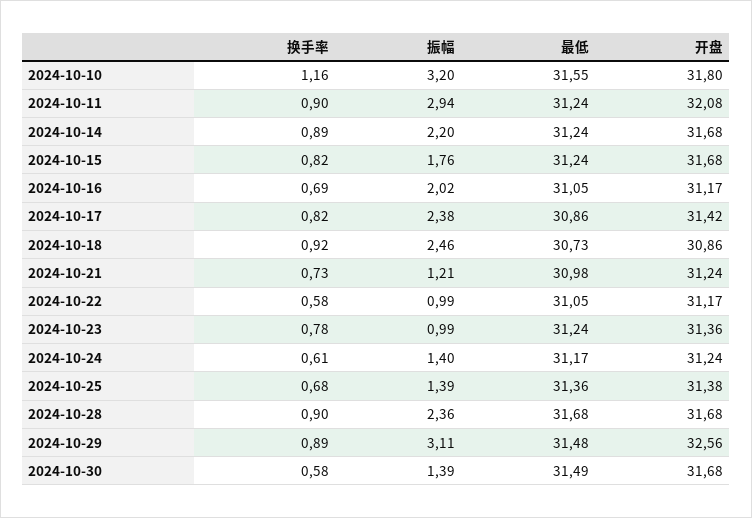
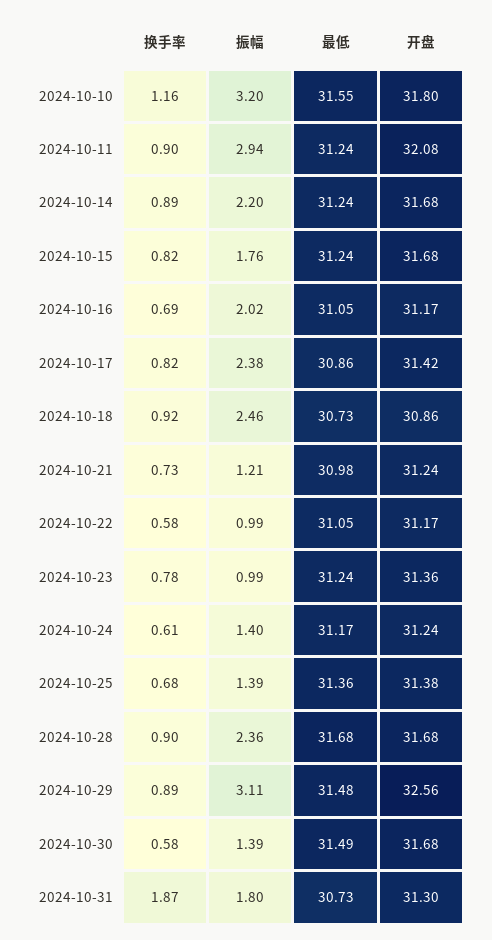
  {
    "换手率": {
      "2024-10-10": 1.16,
      "2024-10-11": 0.9,
      "2024-10-14": 0.89,
      "2024-10-15": 0.82,
      "2024-10-16": 0.69,
      "2024-10-17": 0.82,
      "2024-10-18": 0.92,
      "2024-10-21": 0.73,
      "2024-10-22": 0.58,
      "2024-10-23": 0.78,
      "2024-10-24": 0.61,
      "2024-10-25": 0.68,
      "2024-10-28": 0.9,
      "2024-10-29": 0.89,
-     "2024-10-30": 0.58
+     "2024-10-30": 0.58,
+     "2024-10-31": 1.87
    },
    "振幅": {
      "2024-10-10": 3.2,
      "2024-10-11": 2.94,
      "2024-10-14": 2.2,
      "2024-10-15": 1.76,
      "2024-10-16": 2.02,
      "2024-10-17": 2.38,
      "2024-10-18": 2.46,
      "2024-10-21": 1.21,
      "2024-10-22": 0.99,
      "2024-10-23": 0.99,
      "2024-10-24": 1.4,
      "2024-10-25": 1.39,
      "2024-10-28": 2.36,
      "2024-10-29": 3.11,
-     "2024-10-30": 1.39
+     "2024-10-30": 1.39,
+     "2024-10-31": 1.8
    },
    "最低": {
      "2024-10-10": 31.55,
      "2024-10-11": 31.24,
      "2024-10-14": 31.24,
      "2024-10-15": 31.24,
      "2024-10-16": 31.05,
      "2024-10-17": 30.86,
      "2024-10-18": 30.73,
      "2024-10-21": 30.98,
      "2024-10-22": 31.05,
      "2024-10-23": 31.24,
      "2024-10-24": 31.17,
      "2024-10-25": 31.36,
      "2024-10-28": 31.68,
      "2024-10-29": 31.48,
-     "2024-10-30": 31.49
+     "2024-10-30": 31.49,
+     "2024-10-31": 30.73
    },
    "开盘": {
      "2024-10-10": 31.8,
      "2024-10-11": 32.08,
      "2024-10-14": 31.68,
      "2024-10-15": 31.68,
      "2024-10-16": 31.17,
      "2024-10-17": 31.42,
      "2024-10-18": 30.86,
      "2024-10-21": 31.24,
      "2024-10-22": 31.17,
      "2024-10-23": 31.36,
      "2024-10-24": 31.24,
      "2024-10-25": 31.38,
      "2024-10-28": 31.68,
      "2024-10-29": 32.56,
-     "2024-10-30": 31.68
+     "2024-10-30": 31.68,
+     "2024-10-31": 31.3
    }
  }

